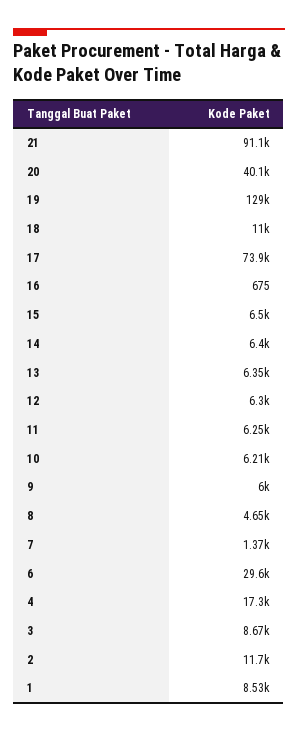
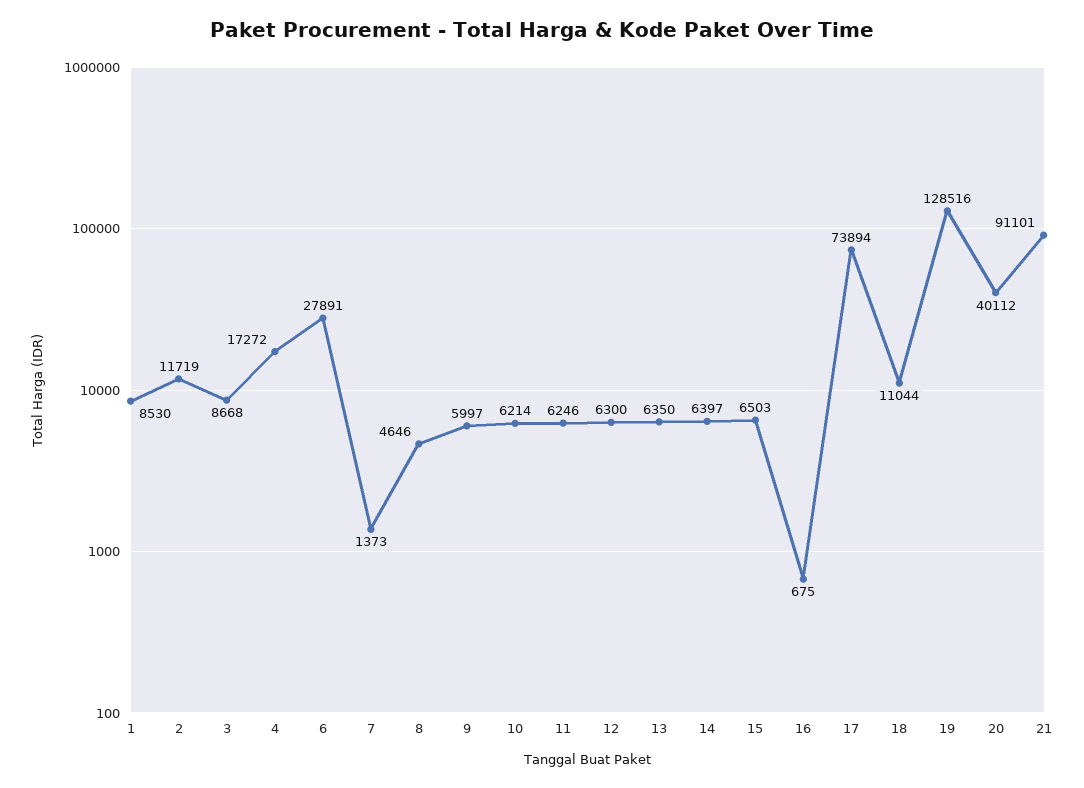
  {
    "21": 91101,
    "20": 40112,
    "19": 128516,
    "18": 11044,
    "17": 73894,
    "16": 675,
    "15": 6503,
    "14": 6397,
    "13": 6350,
    "12": 6300,
    "11": 6246,
    "10": 6214,
    "9": 5997,
    "8": 4646,
    "7": 1373,
-   "6": 29600,
+   "6": 27891,
    "4": 17272,
    "3": 8668,
    "2": 11719,
    "1": 8530
  }

